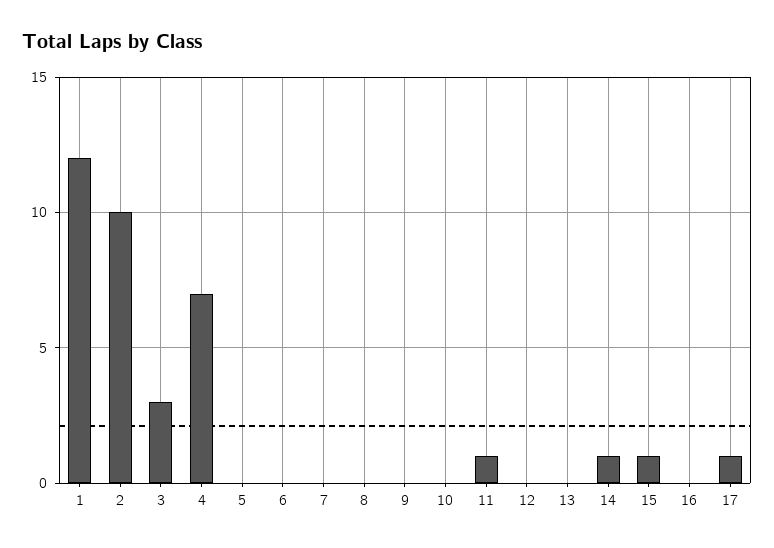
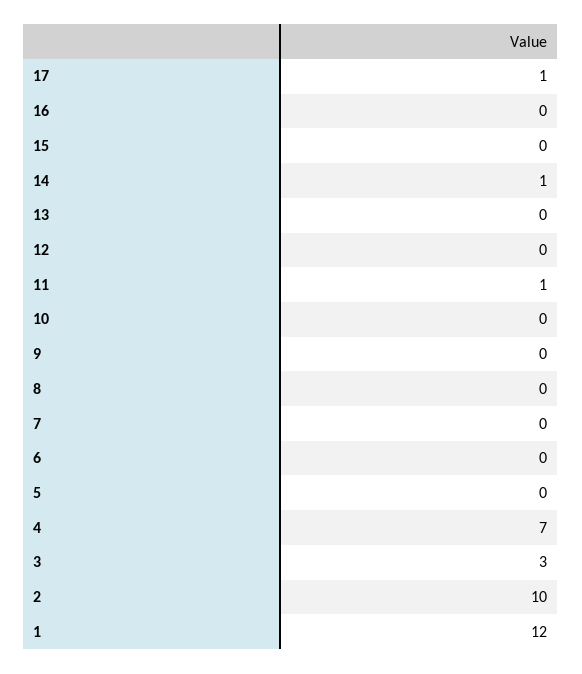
  {
    "1": 12,
    "2": 10,
    "3": 3,
    "4": 7,
    "5": 0,
    "6": 0,
    "7": 0,
    "8": 0,
    "9": 0,
    "10": 0,
    "11": 1,
    "12": 0,
    "13": 0,
    "14": 1,
-   "15": 1,
+   "15": 0,
    "16": 0,
    "17": 1
  }

